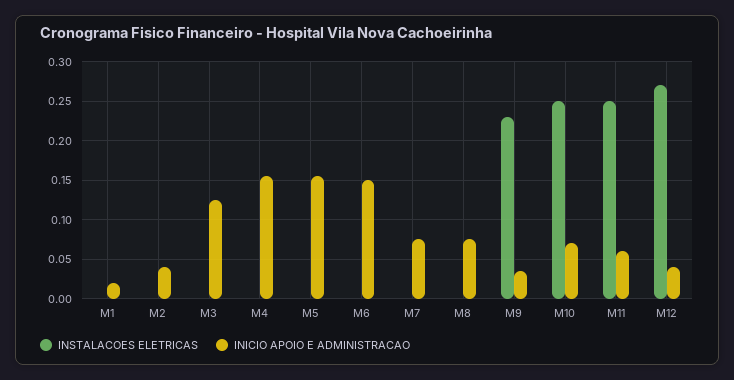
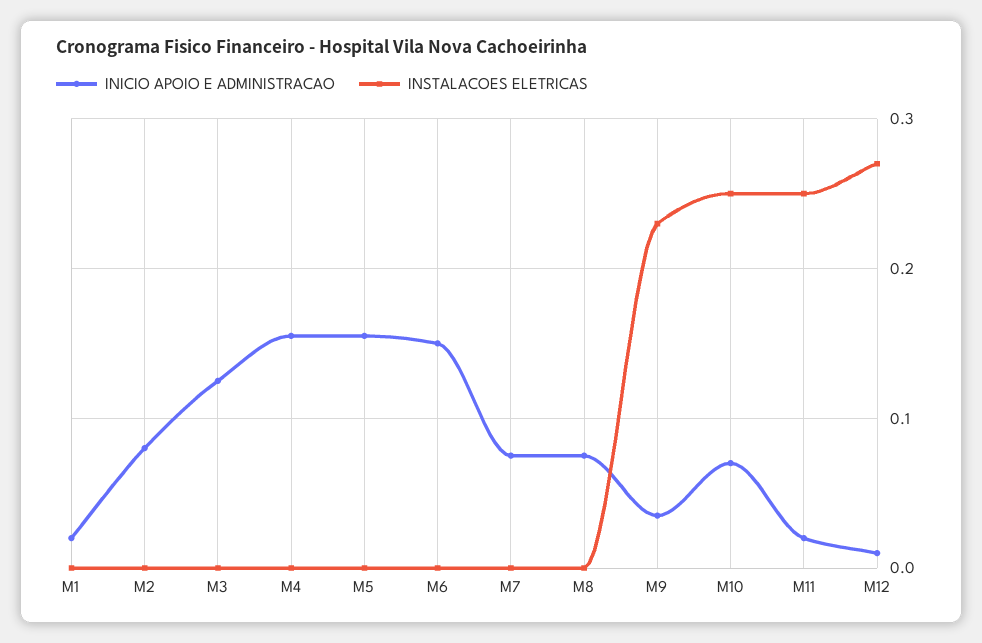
  {
    "INSTALACOES ELETRICAS": {
      "M1": 0,
      "M2": 0,
      "M3": 0,
      "M4": 0,
      "M5": 0,
      "M6": 0,
      "M7": 0,
      "M8": 0,
      "M9": 0.23,
      "M10": 0.25,
      "M11": 0.25,
      "M12": 0.27
    },
    "INICIO APOIO E ADMINISTRACAO": {
      "M1": 0.02,
-     "M2": 0.04,
+     "M2": 0.08,
      "M3": 0.13,
      "M4": 0.16,
      "M5": 0.16,
      "M6": 0.15,
      "M7": 0.08,
      "M8": 0.08,
      "M9": 0.04,
      "M10": 0.07,
-     "M11": 0.06,
+     "M11": 0.02,
-     "M12": 0.04
+     "M12": 0.01
    }
  }

